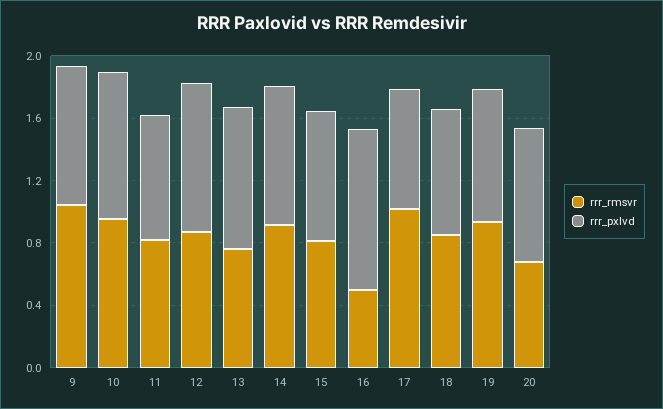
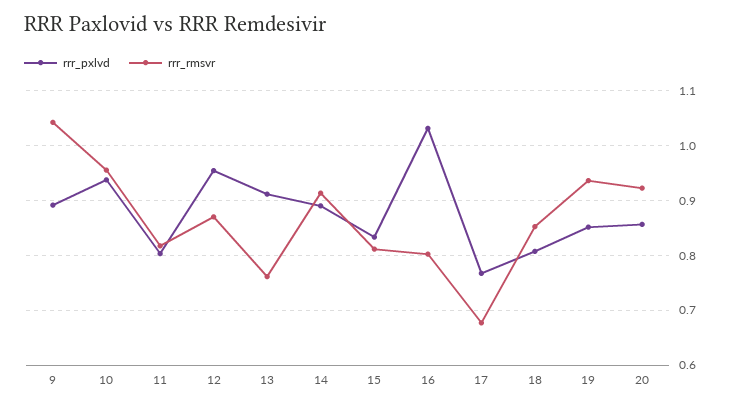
  {
    "rrr_rmsvr": {
      "9": 1.04,
      "10": 0.96,
      "11": 0.82,
      "12": 0.88,
      "13": 0.76,
      "14": 0.92,
      "15": 0.82,
-     "16": 0.5,
+     "16": 0.8,
-     "17": 1,
+     "17": 0.68,
      "18": 0.86,
      "19": 0.94,
-     "20": 0.7
+     "20": 0.92
    },
    "rrr_pxlvd": {
      "9": 0.9,
      "10": 0.94,
      "11": 0.8,
      "12": 0.96,
      "13": 0.92,
      "14": 0.9,
      "15": 0.84,
      "16": 1.04,
      "17": 0.76,
      "18": 0.8,
      "19": 0.86,
      "20": 0.86
    }
  }

